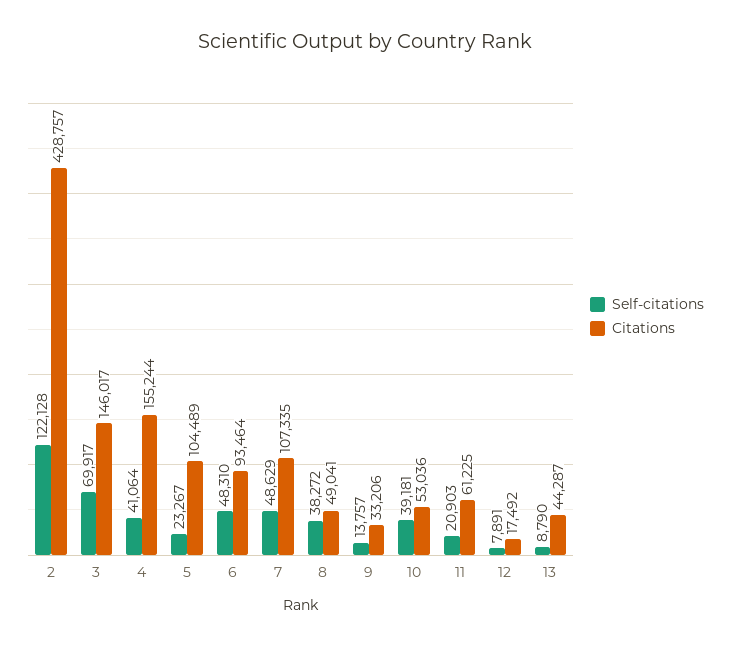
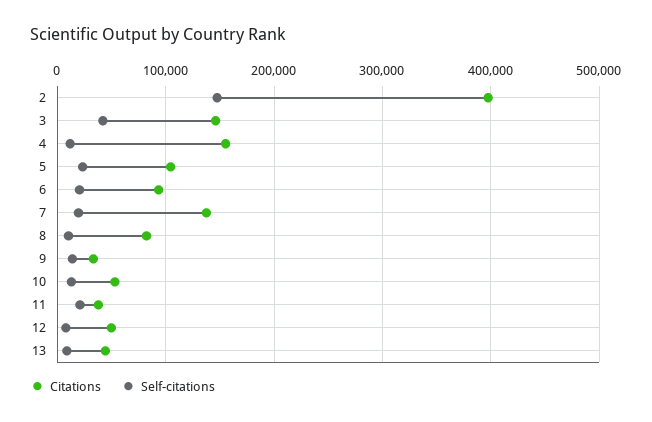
  {
    "Self-citations": {
-     "2": 122128,
+     "2": 150000,
-     "3": 69917,
+     "3": 40000,
-     "4": 41064,
+     "4": 10000,
      "5": 23267,
-     "6": 48310,
+     "6": 20000,
-     "7": 48629,
+     "7": 20000,
-     "8": 38272,
+     "8": 10000,
      "9": 13757,
-     "10": 39181,
+     "10": 10000,
      "11": 20903,
      "12": 7891,
      "13": 8790
    },
    "Citations": {
-     "2": 428757,
+     "2": 400000,
      "3": 146017,
      "4": 155244,
      "5": 104489,
      "6": 93464,
-     "7": 107335,
+     "7": 140000,
-     "8": 49041,
+     "8": 80000,
      "9": 33206,
      "10": 53036,
-     "11": 61225,
+     "11": 40000,
-     "12": 17492,
+     "12": 50000,
      "13": 44287
    }
  }

